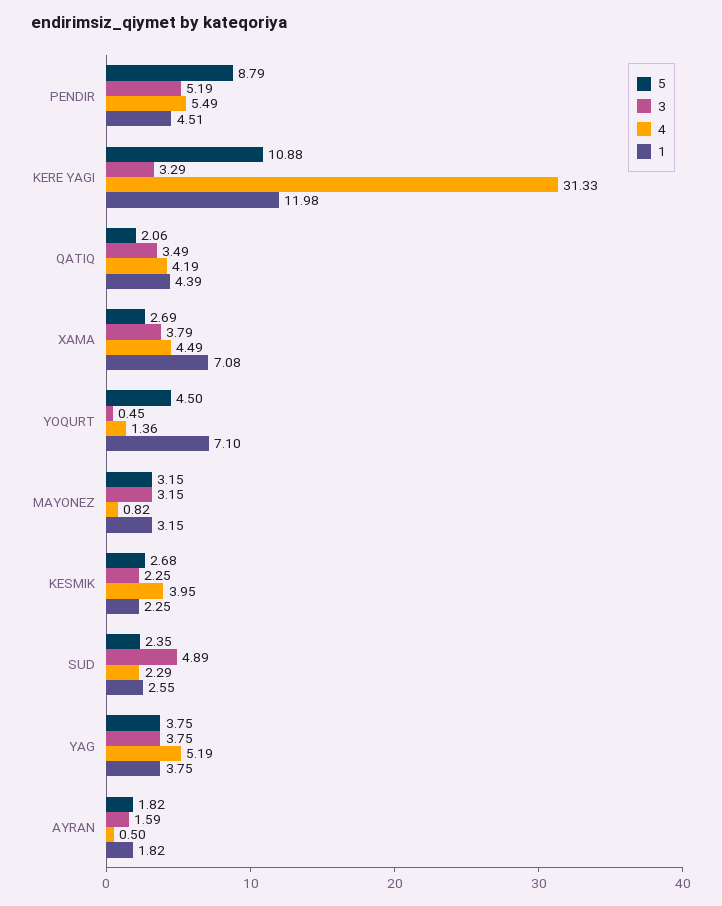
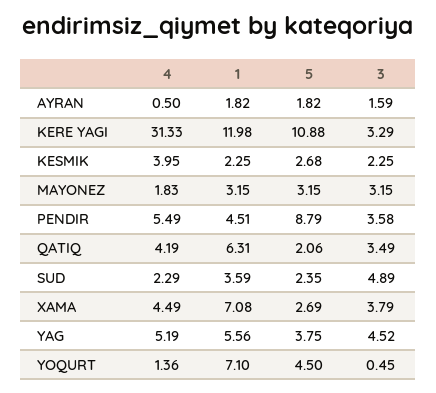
  {
    "5": {
      "PENDIR": 8.79,
      "KERE YAGI": 10.88,
      "QATIQ": 2.06,
      "XAMA": 2.69,
      "YOQURT": 4.5,
      "MAYONEZ": 3.15,
      "KESMIK": 2.68,
      "SUD": 2.35,
      "YAG": 3.75,
      "AYRAN": 1.82
    },
    "3": {
-     "PENDIR": 5.19,
+     "PENDIR": 3.58,
      "KERE YAGI": 3.29,
      "QATIQ": 3.49,
      "XAMA": 3.79,
      "YOQURT": 0.45,
      "MAYONEZ": 3.15,
      "KESMIK": 2.25,
      "SUD": 4.89,
-     "YAG": 3.75,
+     "YAG": 4.52,
      "AYRAN": 1.59
    },
    "4": {
      "PENDIR": 5.49,
      "KERE YAGI": 31.33,
      "QATIQ": 4.19,
      "XAMA": 4.49,
      "YOQURT": 1.36,
-     "MAYONEZ": 0.82,
+     "MAYONEZ": 1.83,
      "KESMIK": 3.95,
      "SUD": 2.29,
      "YAG": 5.19,
      "AYRAN": 0.5
    },
    "1": {
      "PENDIR": 4.51,
      "KERE YAGI": 11.98,
-     "QATIQ": 4.39,
+     "QATIQ": 6.31,
      "XAMA": 7.08,
      "YOQURT": 7.1,
      "MAYONEZ": 3.15,
      "KESMIK": 2.25,
-     "SUD": 2.55,
+     "SUD": 3.59,
-     "YAG": 3.75,
+     "YAG": 5.56,
      "AYRAN": 1.82
    }
  }

